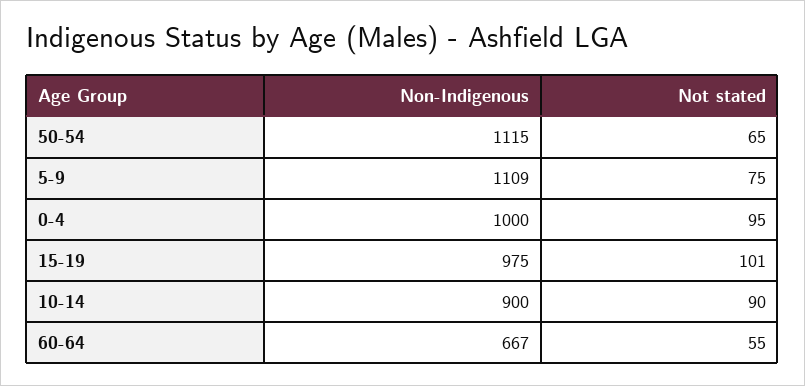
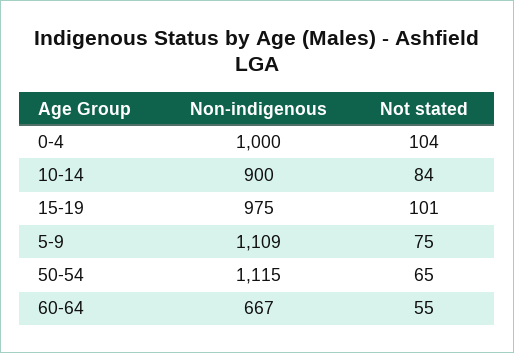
  {
    "Non-Indigenous": {
      "50-54": 1115,
      "5-9": 1109,
      "0-4": 1000,
      "15-19": 975,
      "10-14": 900,
      "60-64": 667
    },
    "Not stated": {
      "50-54": 65,
      "5-9": 75,
-     "0-4": 95,
+     "0-4": 104,
      "15-19": 101,
-     "10-14": 90,
+     "10-14": 84,
      "60-64": 55
    }
  }

